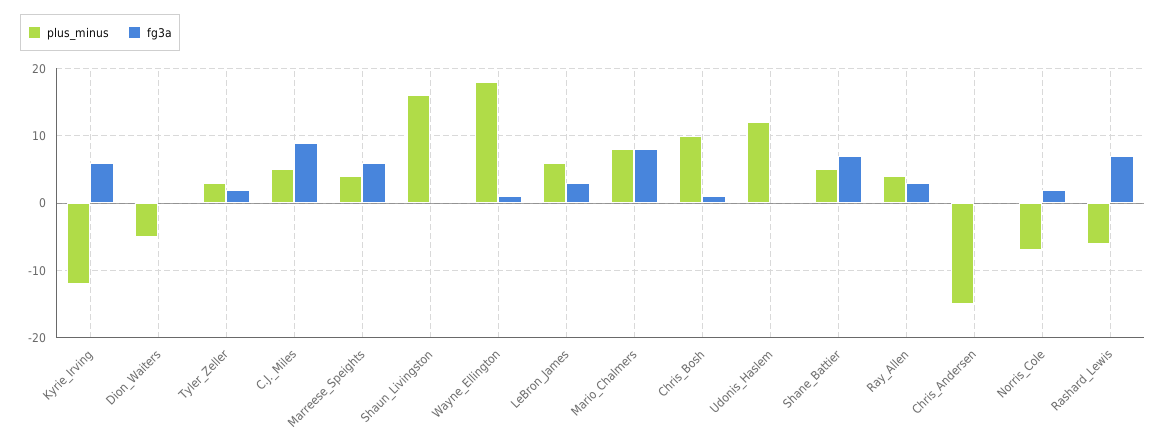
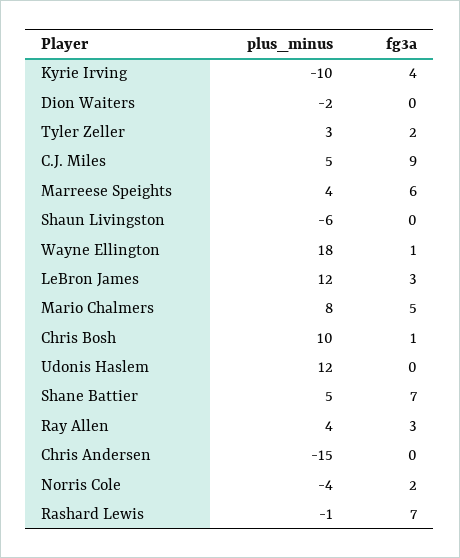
  {
    "plus_minus": {
-     "Kyrie_Irving": -12,
+     "Kyrie_Irving": -10,
-     "Dion_Waiters": -5,
+     "Dion_Waiters": -2,
      "Tyler_Zeller": 3,
      "C.J._Miles": 5,
      "Marreese_Speights": 4,
-     "Shaun_Livingston": 16,
+     "Shaun_Livingston": -6,
      "Wayne_Ellington": 18,
-     "LeBron_James": 6,
+     "LeBron_James": 12,
      "Mario_Chalmers": 8,
      "Chris_Bosh": 10,
      "Udonis_Haslem": 12,
      "Shane_Battier": 5,
      "Ray_Allen": 4,
      "Chris_Andersen": -15,
-     "Norris_Cole": -7,
+     "Norris_Cole": -4,
-     "Rashard_Lewis": -6
+     "Rashard_Lewis": -1
    },
    "fg3a": {
-     "Kyrie_Irving": 6,
+     "Kyrie_Irving": 4,
      "Dion_Waiters": 0,
      "Tyler_Zeller": 2,
      "C.J._Miles": 9,
      "Marreese_Speights": 6,
      "Shaun_Livingston": 0,
      "Wayne_Ellington": 1,
      "LeBron_James": 3,
-     "Mario_Chalmers": 8,
+     "Mario_Chalmers": 5,
      "Chris_Bosh": 1,
      "Udonis_Haslem": 0,
      "Shane_Battier": 7,
      "Ray_Allen": 3,
      "Chris_Andersen": 0,
      "Norris_Cole": 2,
      "Rashard_Lewis": 7
    }
  }

